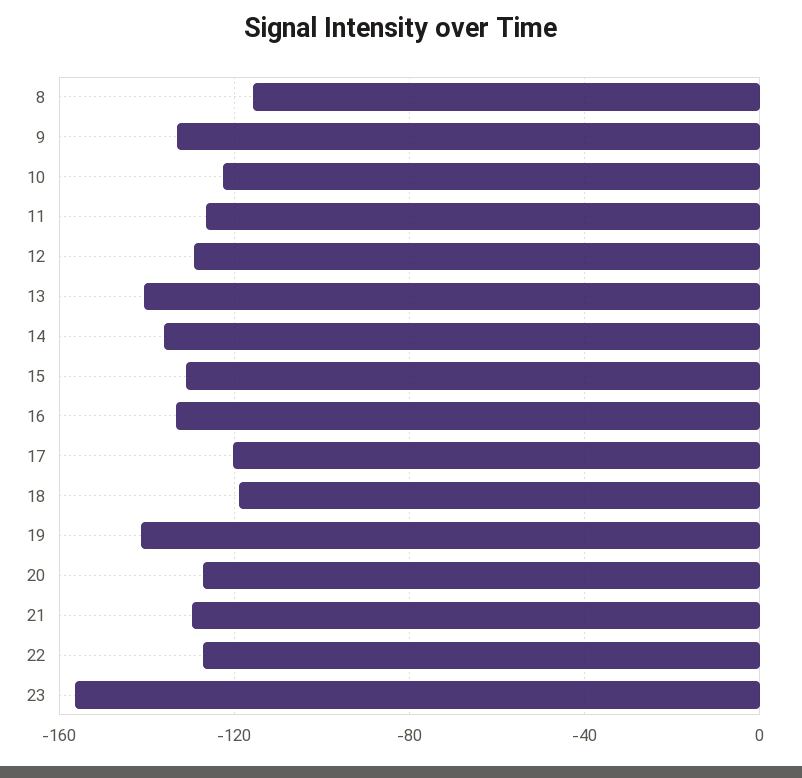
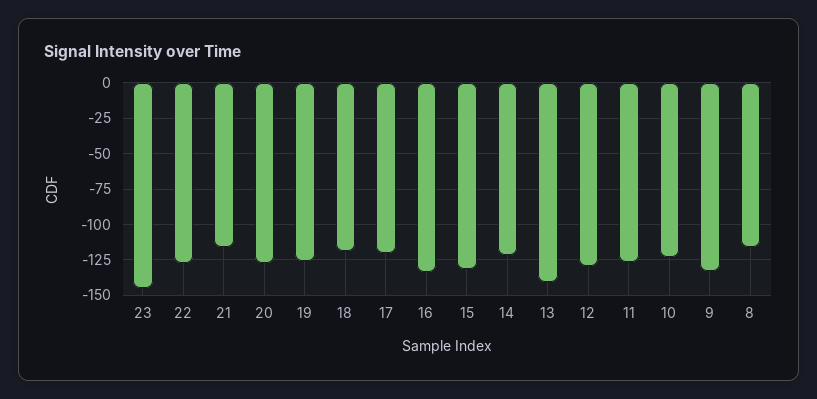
  {
    "8": -115,
    "9": -135,
    "10": -125,
    "11": -125,
    "12": -130,
    "13": -140,
-   "14": -135,
+   "14": -120,
    "15": -130,
    "16": -135,
    "17": -120,
    "18": -120,
-   "19": -140,
+   "19": -125,
    "20": -125,
-   "21": -130,
+   "21": -115,
    "22": -125,
-   "23": -155
+   "23": -145
  }

